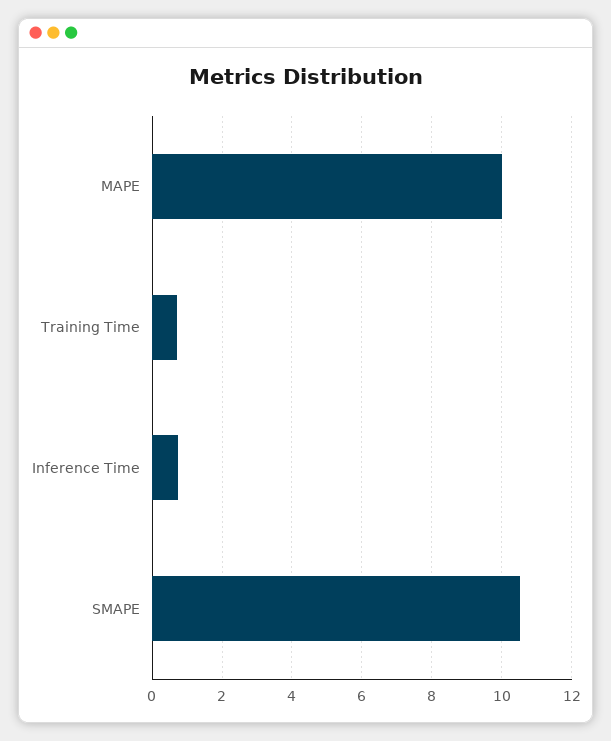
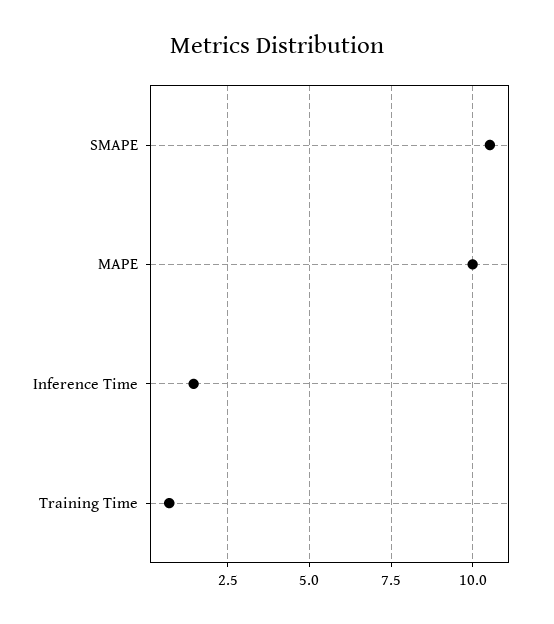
  {
    "MAPE": 10,
    "Training Time": 0.8,
-   "Inference Time": 0.8,
+   "Inference Time": 1.5,
    "SMAPE": 10.6
  }

